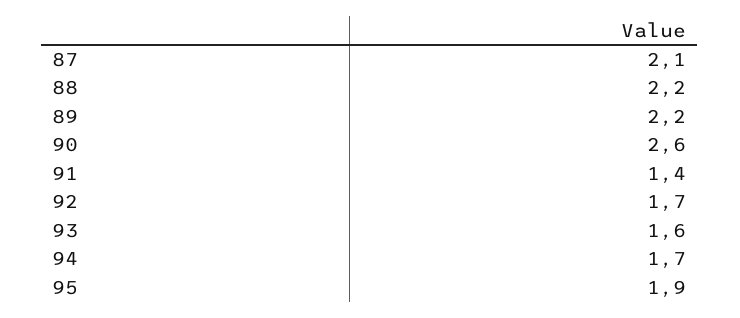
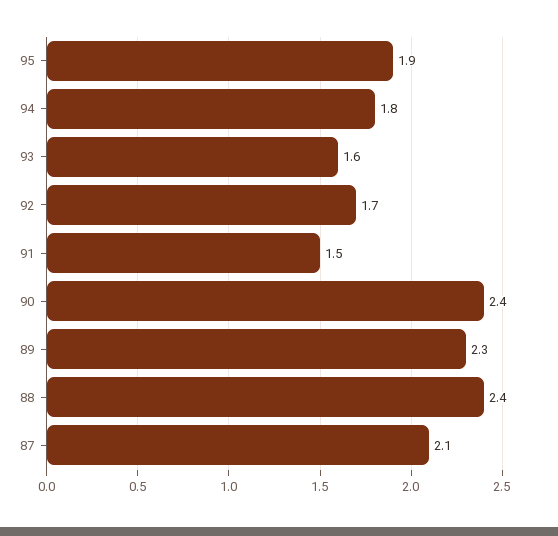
  {
    "87": 2.1,
-   "88": 2.2,
+   "88": 2.4,
-   "89": 2.2,
+   "89": 2.3,
-   "90": 2.6,
+   "90": 2.4,
-   "91": 1.4,
+   "91": 1.5,
    "92": 1.7,
    "93": 1.6,
-   "94": 1.7,
+   "94": 1.8,
    "95": 1.9
  }

